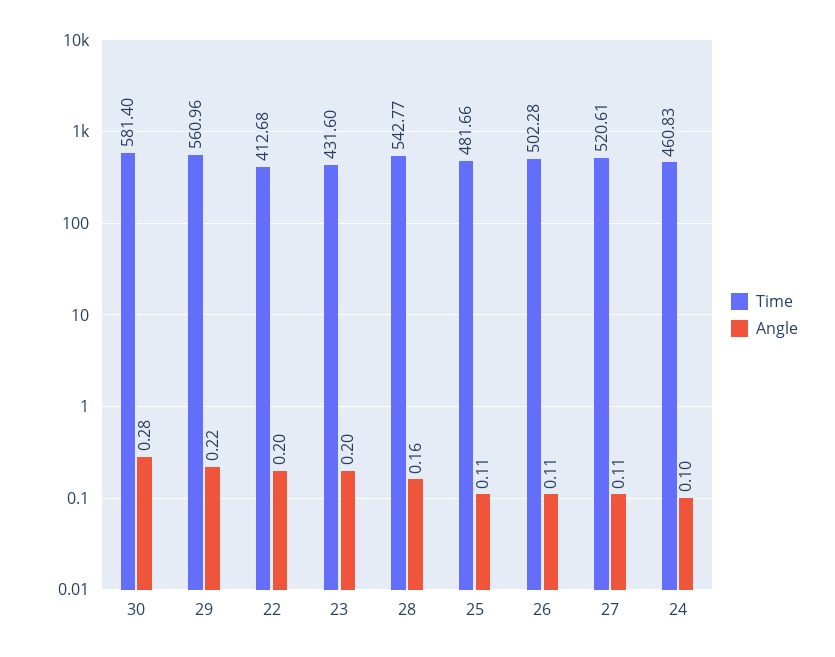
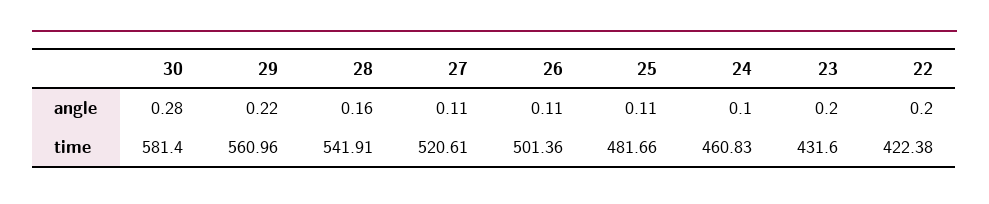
  {
    "Time": {
      "30": 581.4,
      "29": 560.96,
-     "22": 412.68,
+     "22": 422.38,
      "23": 431.6,
-     "28": 542.77,
+     "28": 541.91,
      "25": 481.66,
-     "26": 502.28,
+     "26": 501.36,
      "27": 520.61,
      "24": 460.83
    },
    "Angle": {
      "30": 0.28,
      "29": 0.22,
      "22": 0.2,
      "23": 0.2,
      "28": 0.16,
      "25": 0.11,
      "26": 0.11,
      "27": 0.11,
      "24": 0.1
    }
  }

